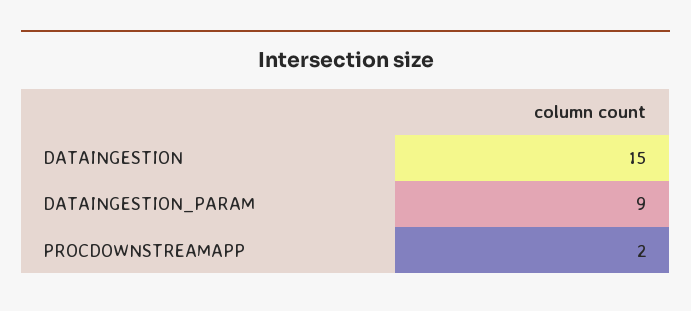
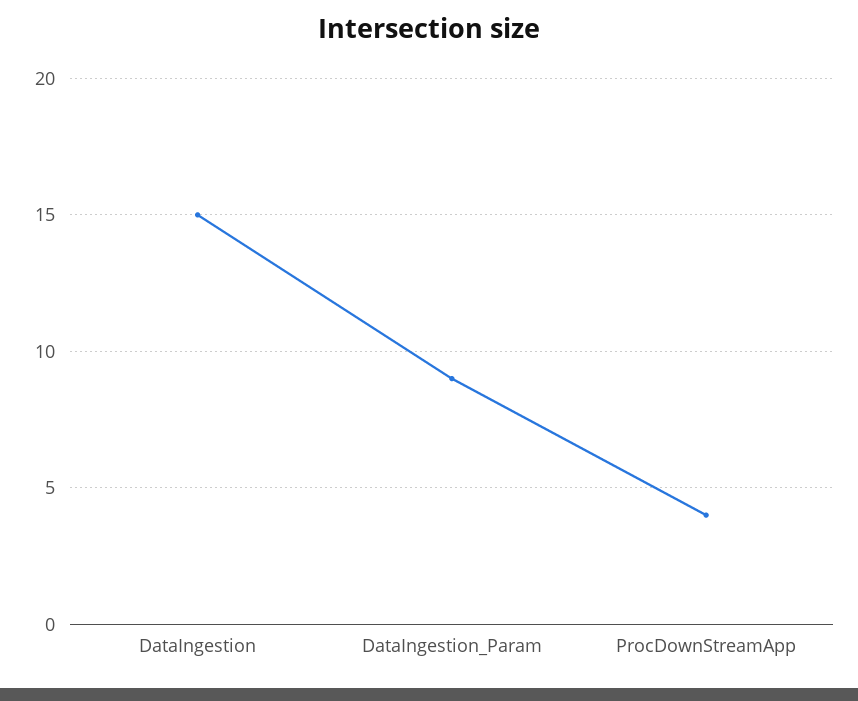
  {
    "DATAINGESTION": 15,
    "DATAINGESTION_PARAM": 9,
-   "PROCDOWNSTREAMAPP": 2
+   "PROCDOWNSTREAMAPP": 4
  }

